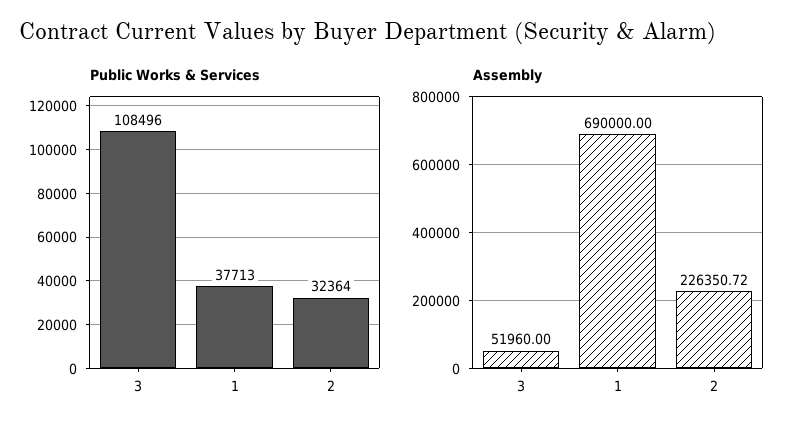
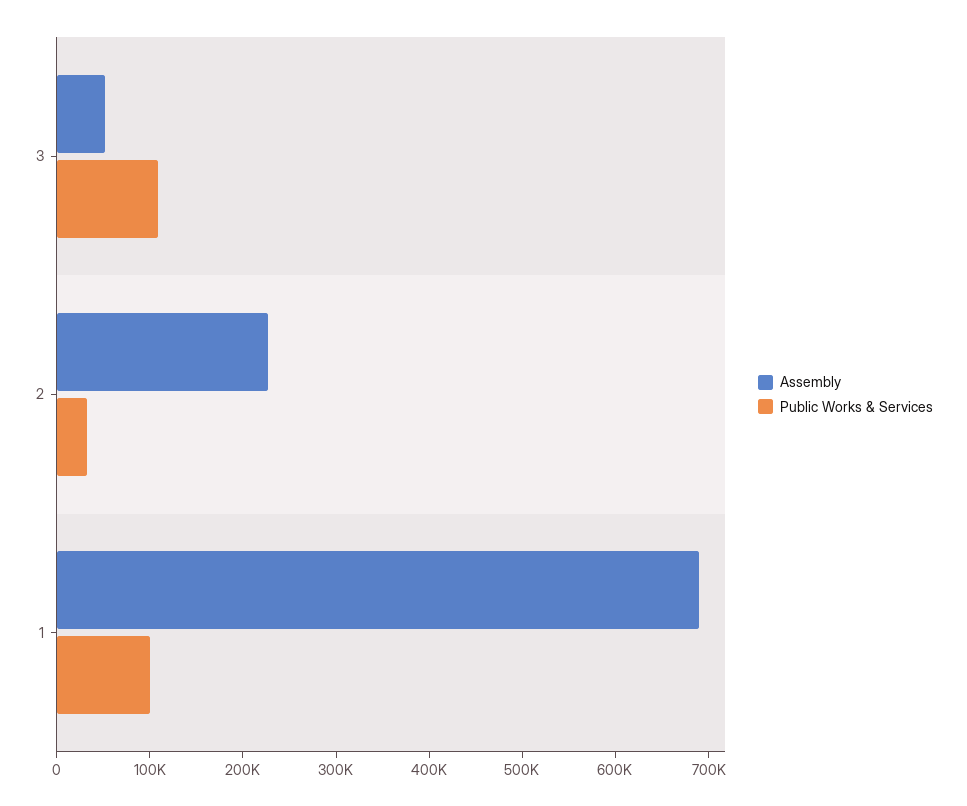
  {
    "Public Works & Services": {
      "3": 108496,
-     "1": 37713,
+     "1": 100000,
      "2": 32364
    },
    "Assembly": {
      "3": 51960,
      "1": 690000,
      "2": 226350.72
    }
  }

